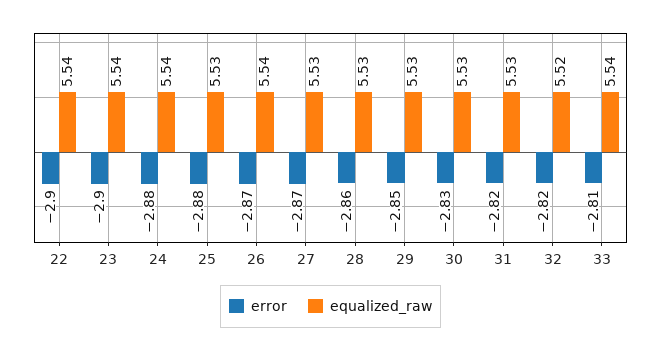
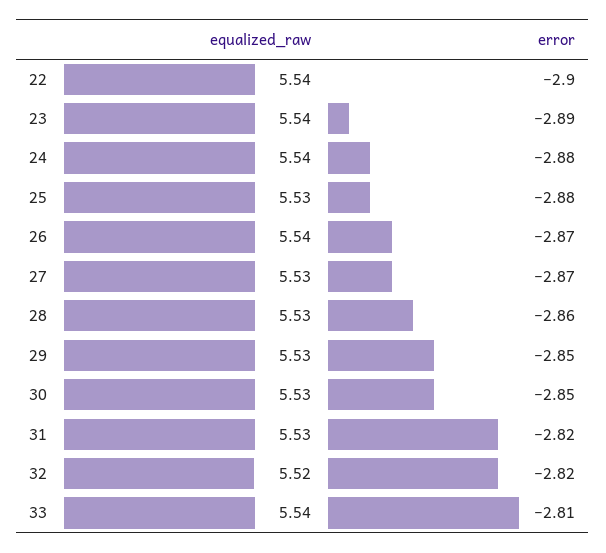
  {
    "error": {
      "22": -2.9,
-     "23": -2.9,
+     "23": -2.89,
      "24": -2.88,
      "25": -2.88,
      "26": -2.87,
      "27": -2.87,
      "28": -2.86,
      "29": -2.85,
-     "30": -2.83,
+     "30": -2.85,
      "31": -2.82,
      "32": -2.82,
      "33": -2.81
    },
    "equalized_raw": {
      "22": 5.54,
      "23": 5.54,
      "24": 5.54,
      "25": 5.53,
      "26": 5.54,
      "27": 5.53,
      "28": 5.53,
      "29": 5.53,
      "30": 5.53,
      "31": 5.53,
      "32": 5.52,
      "33": 5.54
    }
  }

